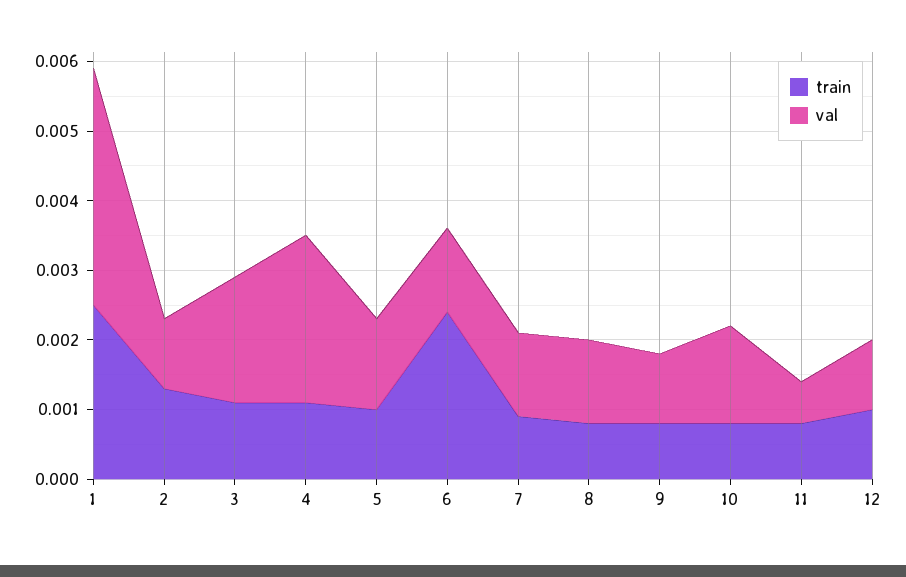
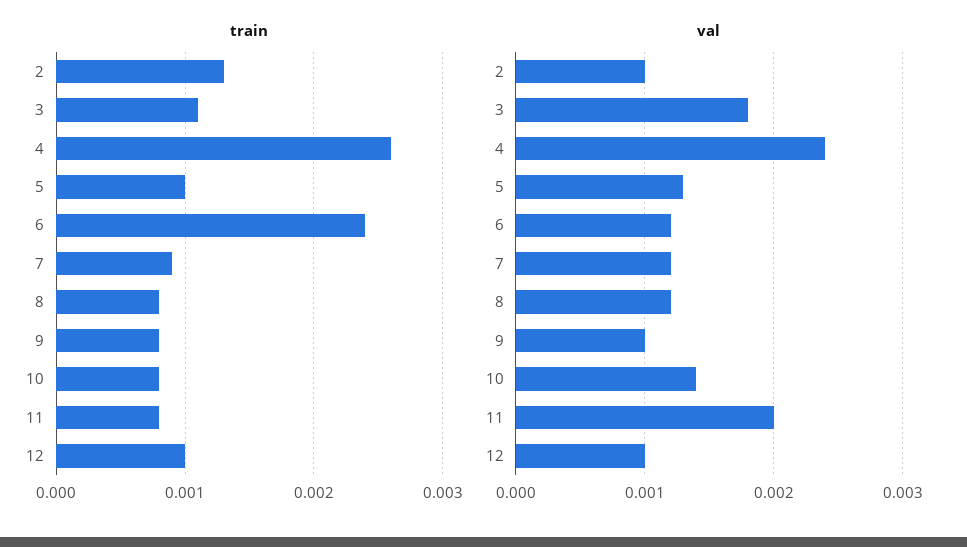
  {
    "train": {
-     "1": 0.0025,
      "2": 0.0013,
      "3": 0.0011,
-     "4": 0.001,
+     "4": 0.0026,
      "5": 0.001,
      "6": 0.0024,
      "7": 0.0009,
      "8": 0.0008,
      "9": 0.0008,
      "10": 0.0008,
      "11": 0.0008,
      "12": 0.001
    },
    "val": {
-     "1": 0.0035,
      "2": 0.001,
      "3": 0.0018,
      "4": 0.0024,
      "5": 0.0013,
      "6": 0.0012,
      "7": 0.0012,
      "8": 0.0012,
      "9": 0.001,
      "10": 0.0014,
-     "11": 0.0005,
+     "11": 0.002,
      "12": 0.001
    }
  }

